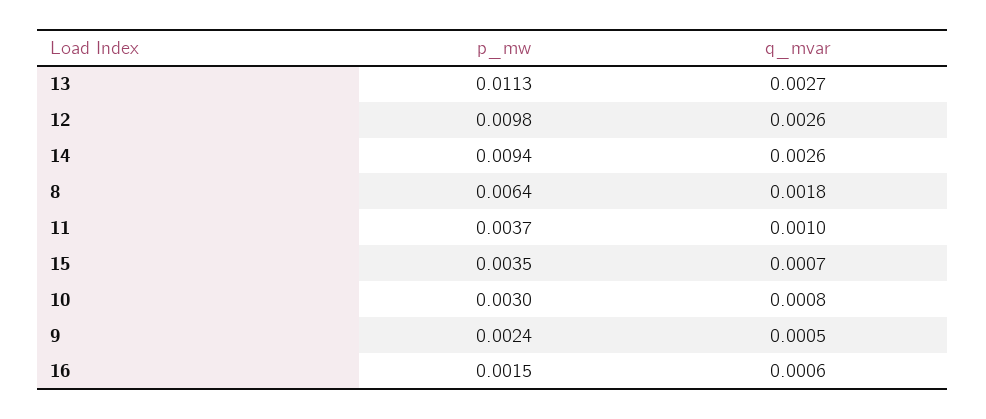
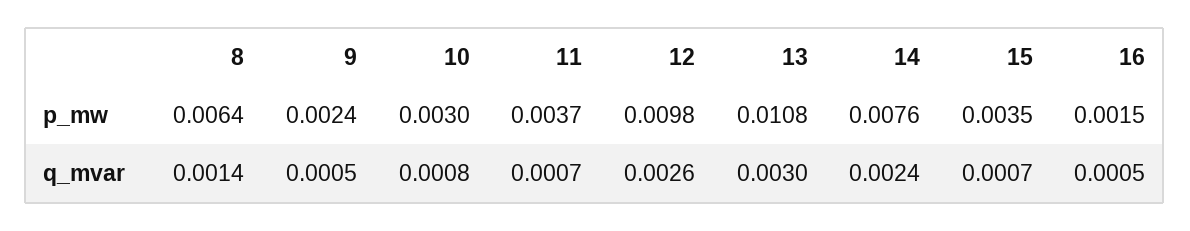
  {
    "p_mw": {
-     "13": 0.0113,
+     "13": 0.0108,
      "12": 0.0098,
-     "14": 0.0094,
+     "14": 0.0076,
      "8": 0.0064,
      "11": 0.0037,
      "15": 0.0035,
      "10": 0.003,
      "9": 0.0024,
      "16": 0.0015
    },
    "q_mvar": {
-     "13": 0.0027,
+     "13": 0.003,
      "12": 0.0026,
-     "14": 0.0026,
+     "14": 0.0024,
-     "8": 0.0018,
+     "8": 0.0014,
-     "11": 0.001,
+     "11": 0.0007,
      "15": 0.0007,
      "10": 0.0008,
      "9": 0.0005,
-     "16": 0.0006
+     "16": 0.0005
    }
  }

